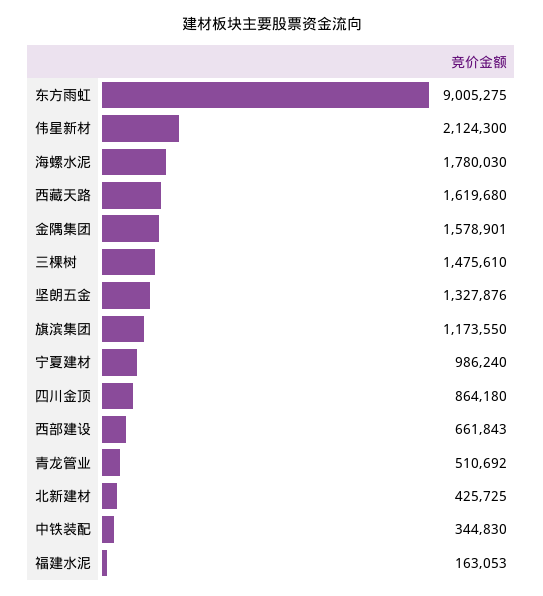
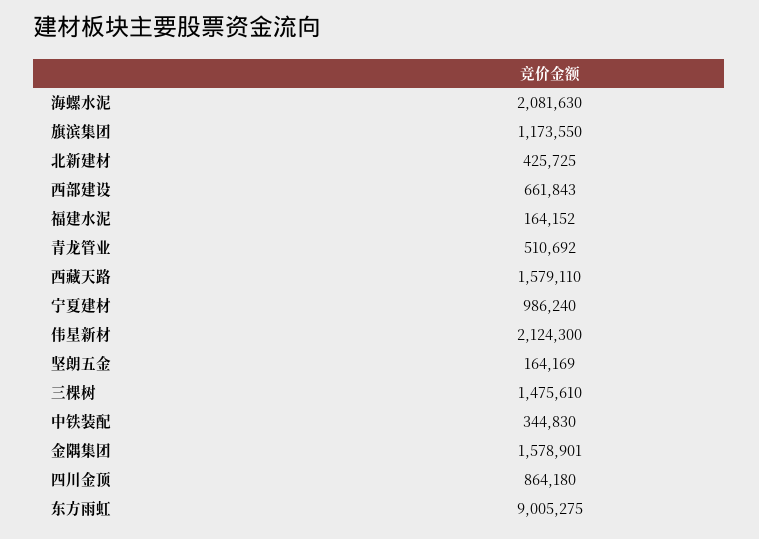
  {
    "东方雨虹": 9005275,
    "伟星新材": 2124300,
-   "海螺水泥": 1780030,
+   "海螺水泥": 2081630,
-   "西藏天路": 1619680,
+   "西藏天路": 1579110,
    "金隅集团": 1578901,
    "三棵树": 1475610,
-   "坚朗五金": 1327876,
+   "坚朗五金": 164169,
    "旗滨集团": 1173550,
    "宁夏建材": 986240,
    "四川金顶": 864180,
    "西部建设": 661843,
    "青龙管业": 510692,
    "北新建材": 425725,
    "中铁装配": 344830,
-   "福建水泥": 163053
+   "福建水泥": 164152
  }

